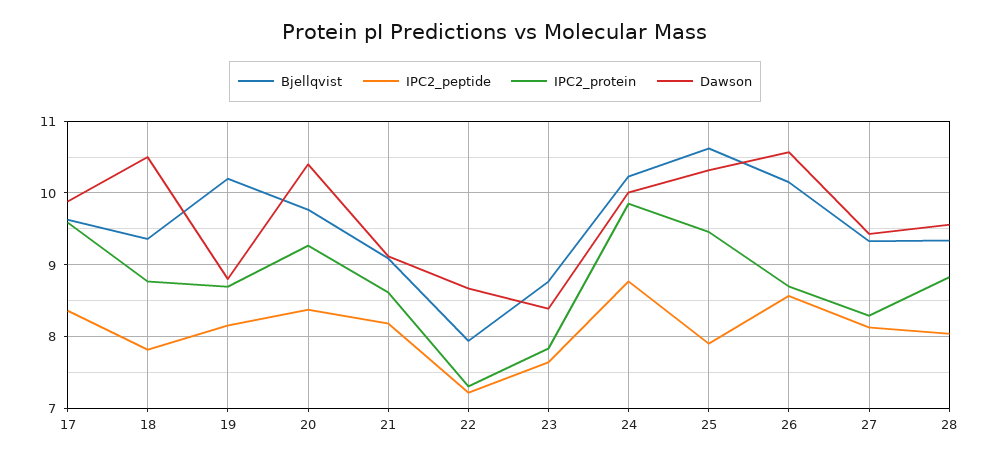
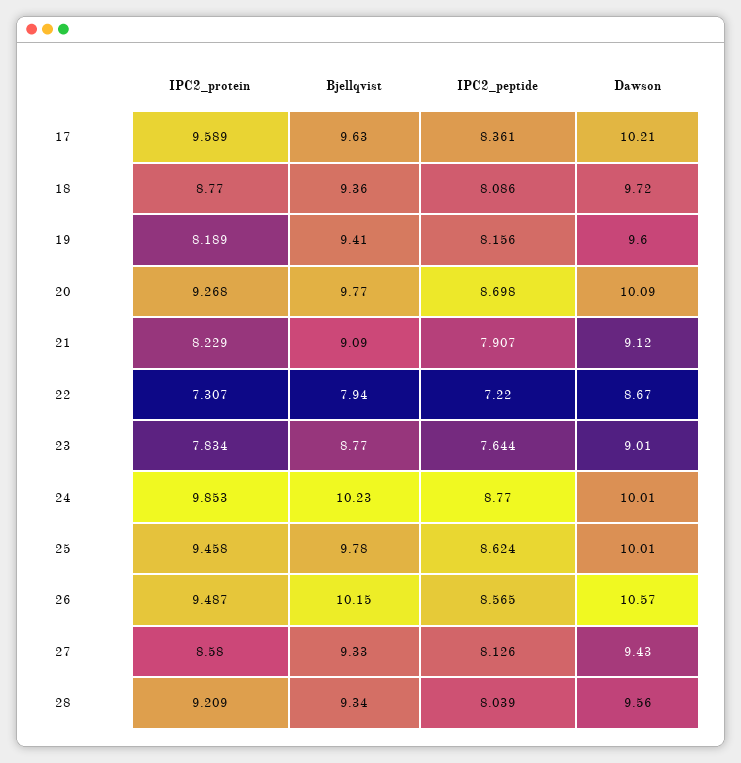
  {
    "Bjellqvist": {
      "17": 9.63,
      "18": 9.36,
-     "19": 10.2,
+     "19": 9.41,
      "20": 9.77,
      "21": 9.09,
      "22": 7.94,
      "23": 8.77,
      "24": 10.23,
-     "25": 10.6,
+     "25": 9.78,
      "26": 10.15,
      "27": 9.33,
      "28": 9.34
    },
    "IPC2_peptide": {
      "17": 8.361,
-     "18": 7.8,
+     "18": 8.086,
      "19": 8.156,
-     "20": 8.4,
+     "20": 8.698,
-     "21": 8.2,
+     "21": 7.907,
      "22": 7.22,
      "23": 7.644,
      "24": 8.77,
-     "25": 7.9,
+     "25": 8.624,
      "26": 8.565,
      "27": 8.126,
      "28": 8.039
    },
    "IPC2_protein": {
      "17": 9.589,
      "18": 8.77,
-     "19": 8.7,
+     "19": 8.189,
      "20": 9.268,
-     "21": 8.6,
+     "21": 8.229,
      "22": 7.307,
      "23": 7.834,
      "24": 9.853,
      "25": 9.458,
-     "26": 8.7,
+     "26": 9.487,
-     "27": 8.3,
+     "27": 8.58,
-     "28": 8.8
+     "28": 9.209
    },
    "Dawson": {
-     "17": 9.9,
+     "17": 10.21,
-     "18": 10.5,
+     "18": 9.72,
-     "19": 8.8,
+     "19": 9.6,
-     "20": 10.4,
+     "20": 10.09,
      "21": 9.12,
      "22": 8.67,
-     "23": 8.4,
+     "23": 9.01,
      "24": 10.01,
-     "25": 10.3,
+     "25": 10.01,
      "26": 10.57,
      "27": 9.43,
      "28": 9.56
    }
  }

